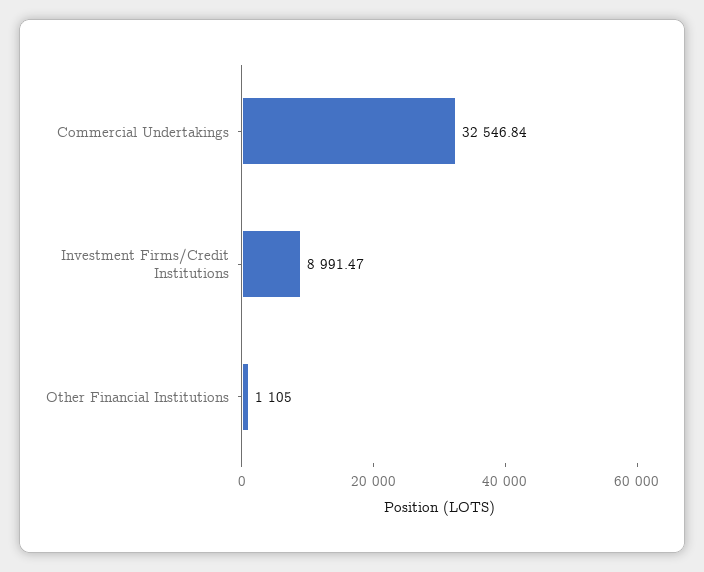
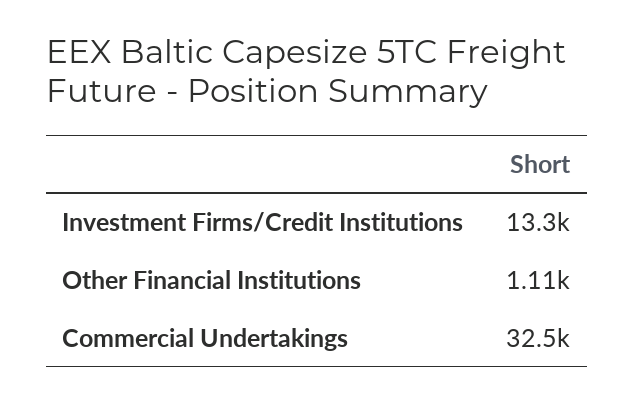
  {
    "Commercial Undertakings": 32546.84,
-   "Investment Firms/Credit Institutions": 8991.47,
+   "Investment Firms/Credit Institutions": 13300,
    "Other Financial Institutions": 1105
  }

